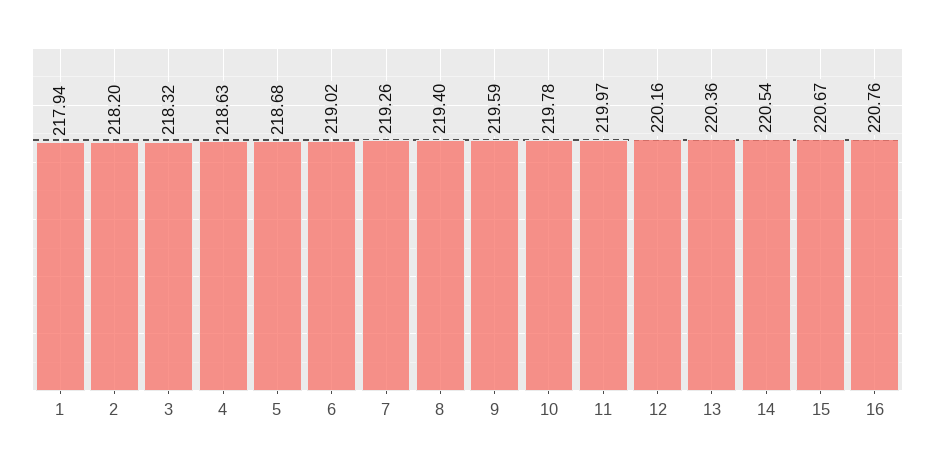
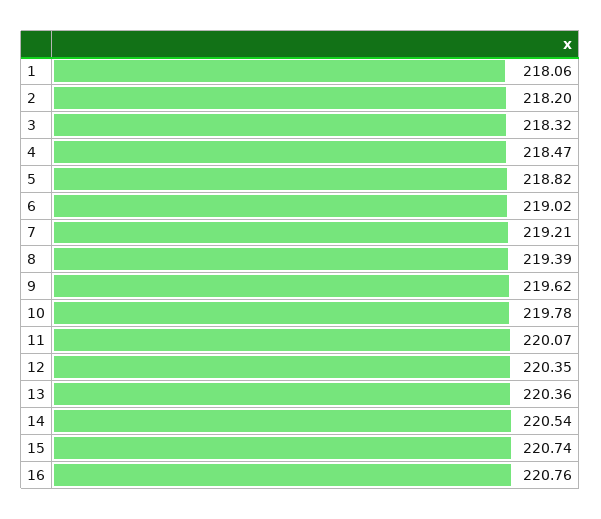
  {
-   "1": 217.94,
+   "1": 218.06,
    "2": 218.2,
    "3": 218.32,
-   "4": 218.63,
+   "4": 218.47,
-   "5": 218.68,
+   "5": 218.82,
    "6": 219.02,
-   "7": 219.26,
+   "7": 219.21,
-   "8": 219.4,
+   "8": 219.39,
-   "9": 219.59,
+   "9": 219.62,
    "10": 219.78,
-   "11": 219.97,
+   "11": 220.07,
-   "12": 220.16,
+   "12": 220.35,
    "13": 220.36,
    "14": 220.54,
-   "15": 220.67,
+   "15": 220.74,
    "16": 220.76
  }

